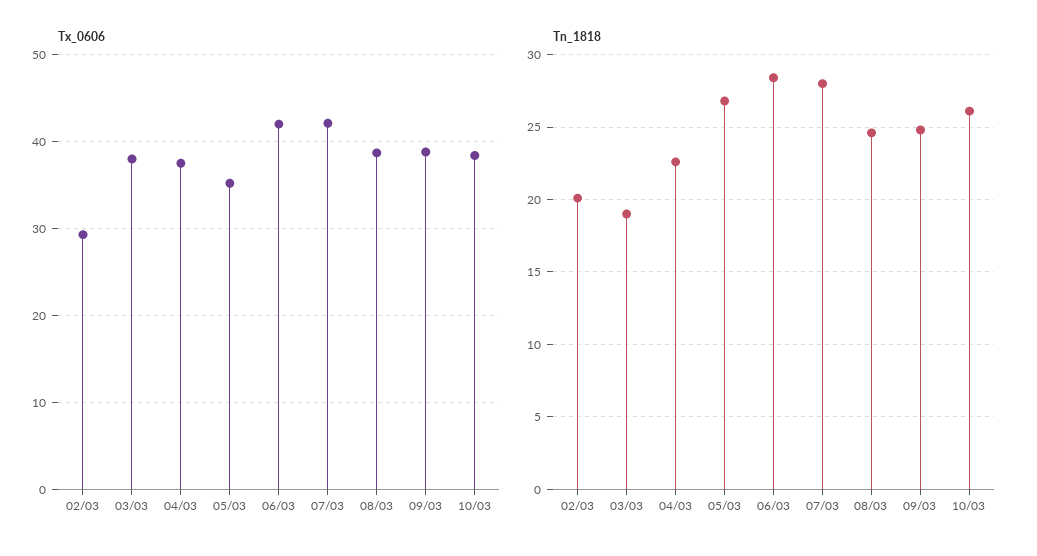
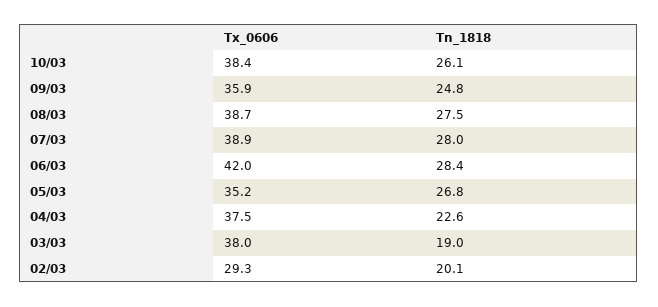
  {
    "Tx_0606": {
      "02/03": 29.3,
      "03/03": 38,
      "04/03": 37.5,
      "05/03": 35.2,
      "06/03": 42,
-     "07/03": 42,
+     "07/03": 38.9,
      "08/03": 38.7,
-     "09/03": 39,
+     "09/03": 35.9,
      "10/03": 38.4
    },
    "Tn_1818": {
      "02/03": 20.1,
      "03/03": 19,
      "04/03": 22.6,
      "05/03": 26.8,
      "06/03": 28.4,
      "07/03": 28,
-     "08/03": 24.5,
+     "08/03": 27.5,
      "09/03": 24.8,
      "10/03": 26.1
    }
  }

